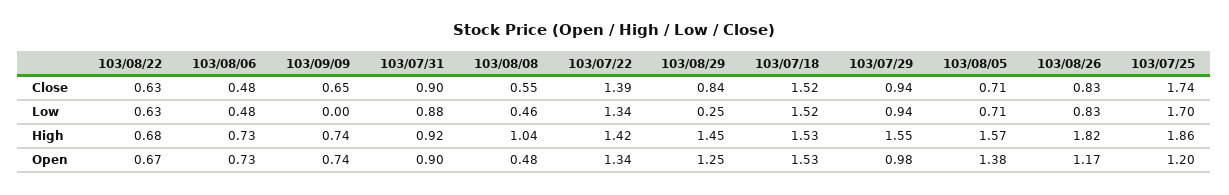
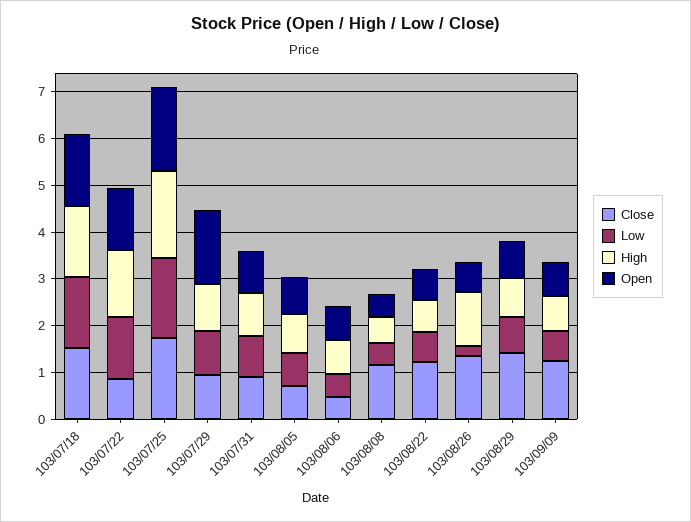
  {
    "Close": {
-     "103/08/22": 0.63,
+     "103/08/22": 1.2,
      "103/08/06": 0.48,
-     "103/09/09": 0.65,
+     "103/09/09": 1.2,
      "103/07/31": 0.9,
-     "103/08/08": 0.55,
+     "103/08/08": 1.2,
-     "103/07/22": 1.39,
+     "103/07/22": 0.8,
-     "103/08/29": 0.84,
+     "103/08/29": 1.4,
      "103/07/18": 1.52,
      "103/07/29": 0.94,
      "103/08/05": 0.71,
-     "103/08/26": 0.83,
+     "103/08/26": 1.4,
      "103/07/25": 1.74
    },
    "Low": {
      "103/08/22": 0.63,
      "103/08/06": 0.48,
-     "103/09/09": 0,
+     "103/09/09": 0.6,
      "103/07/31": 0.88,
      "103/08/08": 0.46,
      "103/07/22": 1.34,
-     "103/08/29": 0.25,
+     "103/08/29": 0.8,
      "103/07/18": 1.52,
      "103/07/29": 0.94,
      "103/08/05": 0.71,
-     "103/08/26": 0.83,
+     "103/08/26": 0.2,
      "103/07/25": 1.7
    },
    "High": {
      "103/08/22": 0.68,
      "103/08/06": 0.73,
      "103/09/09": 0.74,
      "103/07/31": 0.92,
-     "103/08/08": 1.04,
+     "103/08/08": 0.6,
      "103/07/22": 1.42,
-     "103/08/29": 1.45,
+     "103/08/29": 0.8,
      "103/07/18": 1.53,
-     "103/07/29": 1.55,
+     "103/07/29": 1,
-     "103/08/05": 1.57,
+     "103/08/05": 0.8,
-     "103/08/26": 1.82,
+     "103/08/26": 1.2,
      "103/07/25": 1.86
    },
    "Open": {
      "103/08/22": 0.67,
      "103/08/06": 0.73,
      "103/09/09": 0.74,
      "103/07/31": 0.9,
      "103/08/08": 0.48,
      "103/07/22": 1.34,
-     "103/08/29": 1.25,
+     "103/08/29": 0.8,
      "103/07/18": 1.53,
-     "103/07/29": 0.98,
+     "103/07/29": 1.6,
-     "103/08/05": 1.38,
+     "103/08/05": 0.8,
-     "103/08/26": 1.17,
+     "103/08/26": 0.6,
-     "103/07/25": 1.2
+     "103/07/25": 1.8
    }
  }

